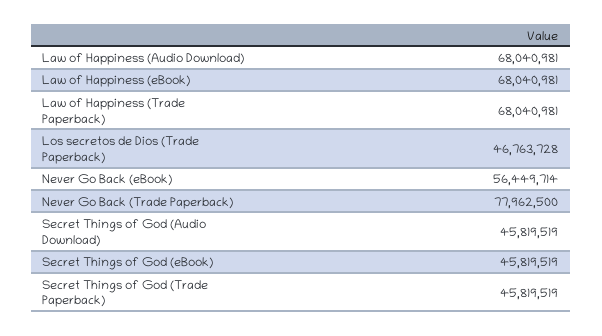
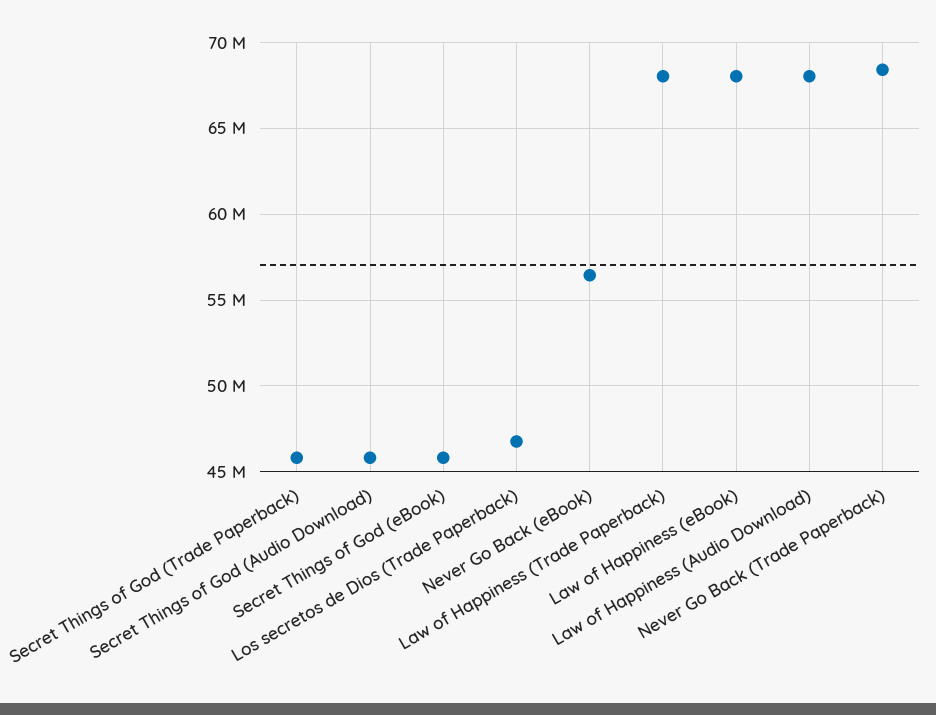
  {
    "Law of Happiness (Audio Download)": 68040981,
    "Law of Happiness (eBook)": 68040981,
    "Law of Happiness (Trade Paperback)": 68040981,
    "Los secretos de Dios (Trade Paperback)": 46763728,
    "Never Go Back (eBook)": 56449714,
-   "Never Go Back (Trade Paperback)": 77962500,
+   "Never Go Back (Trade Paperback)": 68500000,
    "Secret Things of God (Audio Download)": 45819519,
    "Secret Things of God (eBook)": 45819519,
    "Secret Things of God (Trade Paperback)": 45819519
  }

